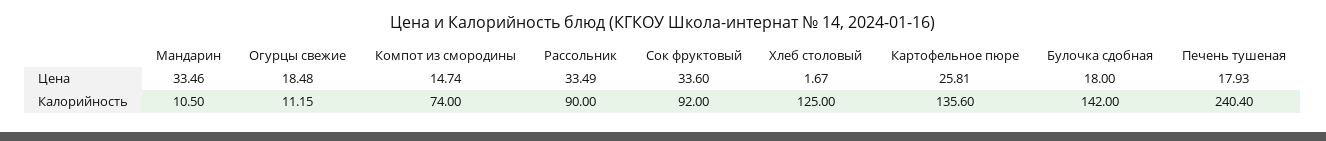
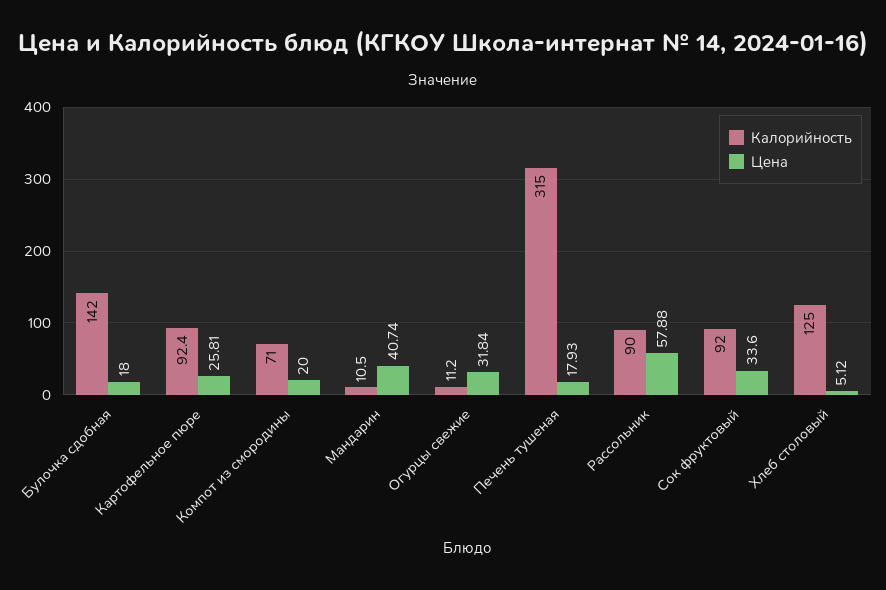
  {
    "Цена": {
-     "Мандарин": 33.46,
+     "Мандарин": 40.74,
-     "Огурцы свежие": 18.48,
+     "Огурцы свежие": 31.84,
-     "Компот из смородины": 14.74,
+     "Компот из смородины": 20,
-     "Рассольник": 33.49,
+     "Рассольник": 57.88,
      "Сок фруктовый": 33.6,
-     "Хлеб столовый": 1.67,
+     "Хлеб столовый": 5.12,
      "Картофельное пюре": 25.81,
      "Булочка сдобная": 18,
      "Печень тушеная": 17.93
    },
    "Калорийность": {
      "Мандарин": 10.5,
-     "Огурцы свежие": 11.15,
+     "Огурцы свежие": 11.2,
-     "Компот из смородины": 74,
+     "Компот из смородины": 71,
      "Рассольник": 90,
      "Сок фруктовый": 92,
      "Хлеб столовый": 125,
-     "Картофельное пюре": 135.6,
+     "Картофельное пюре": 92.4,
      "Булочка сдобная": 142,
-     "Печень тушеная": 240.4
+     "Печень тушеная": 315
    }
  }

